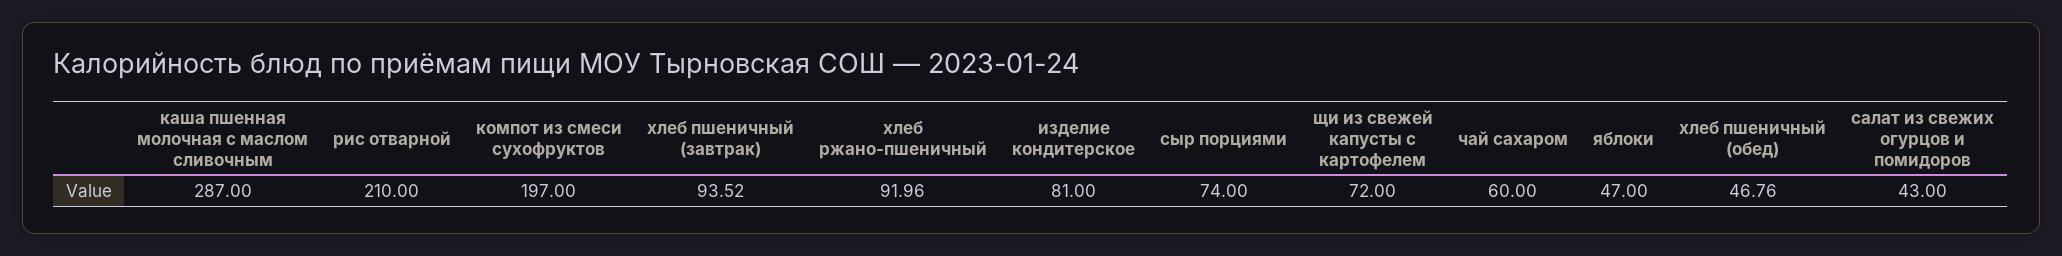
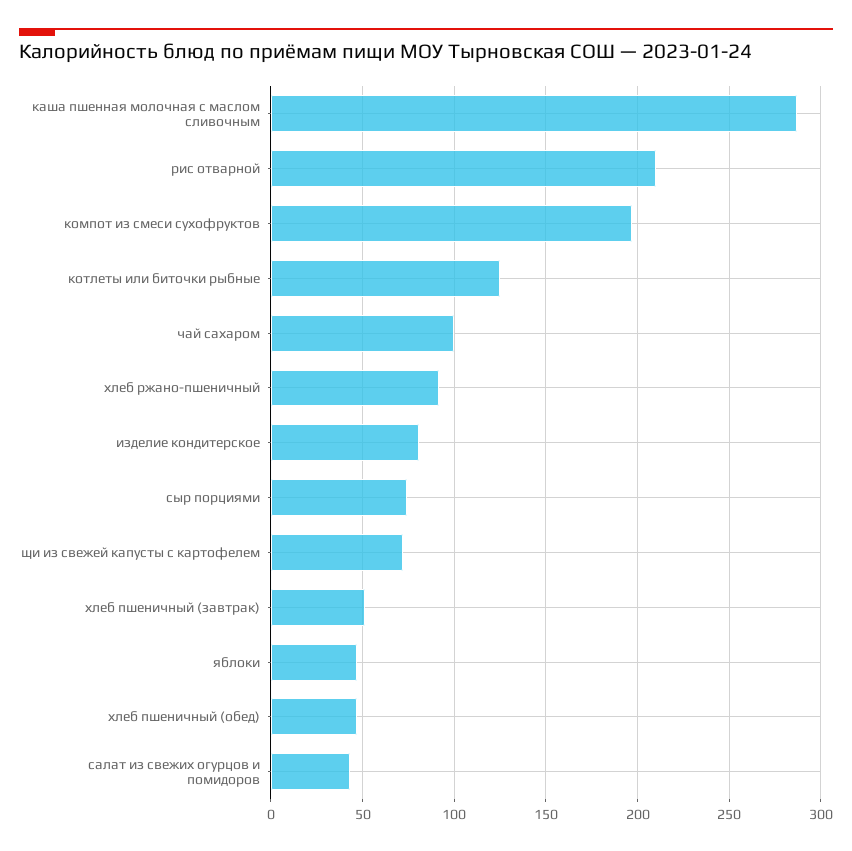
  {
    "каша пшенная молочная с маслом сливочным": 287,
    "рис отварной": 210,
    "компот из смеси сухофруктов": 197,
-   "хлеб пшеничный (завтрак)": 93.52,
+   "хлеб пшеничный (завтрак)": 50,
    "хлеб ржано-пшеничный": 91.96,
    "изделие кондитерское": 81,
    "сыр порциями": 74,
    "щи из свежей капусты с картофелем": 72,
-   "чай сахаром": 60,
+   "чай сахаром": 100,
    "яблоки": 47,
    "хлеб пшеничный (обед)": 46.76,
-   "салат из свежих огурцов и помидоров": 43
+   "салат из свежих огурцов и помидоров": 43,
+   "котлеты или биточки рыбные": 125
  }

